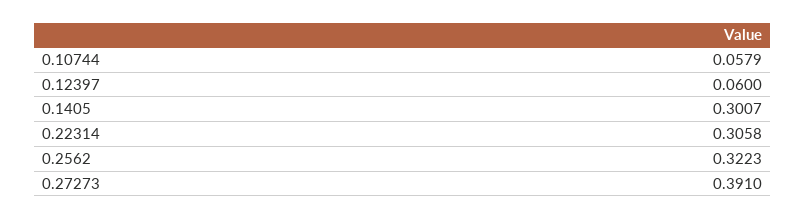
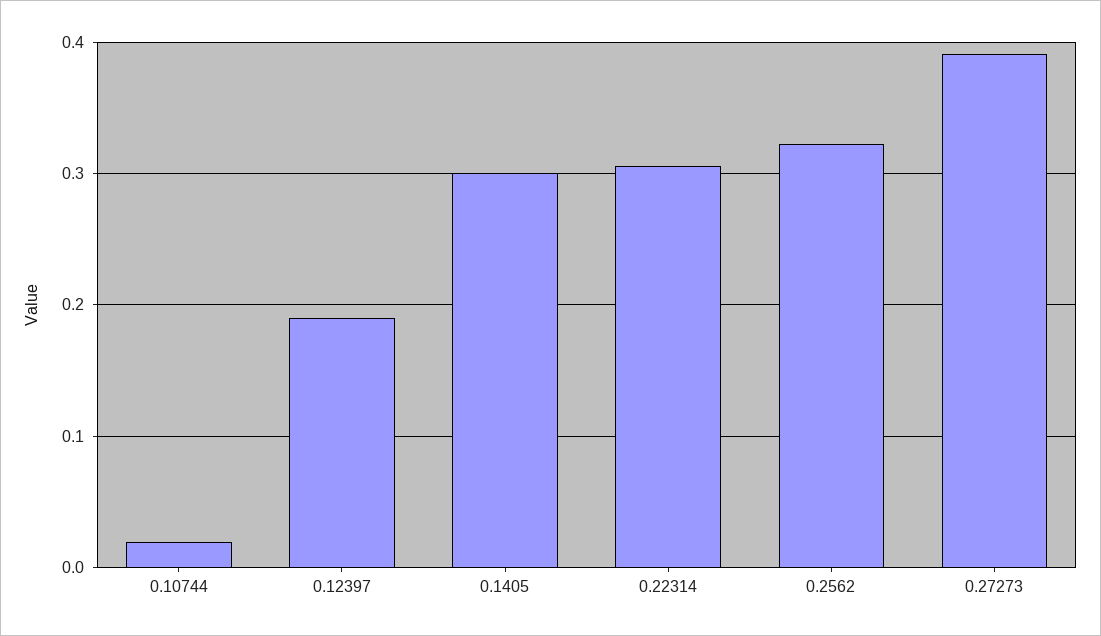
  {
-   "0.10744": 0.0579,
+   "0.10744": 0.02,
-   "0.12397": 0.06,
+   "0.12397": 0.19,
    "0.1405": 0.3007,
    "0.22314": 0.3058,
    "0.2562": 0.3223,
    "0.27273": 0.391
  }

